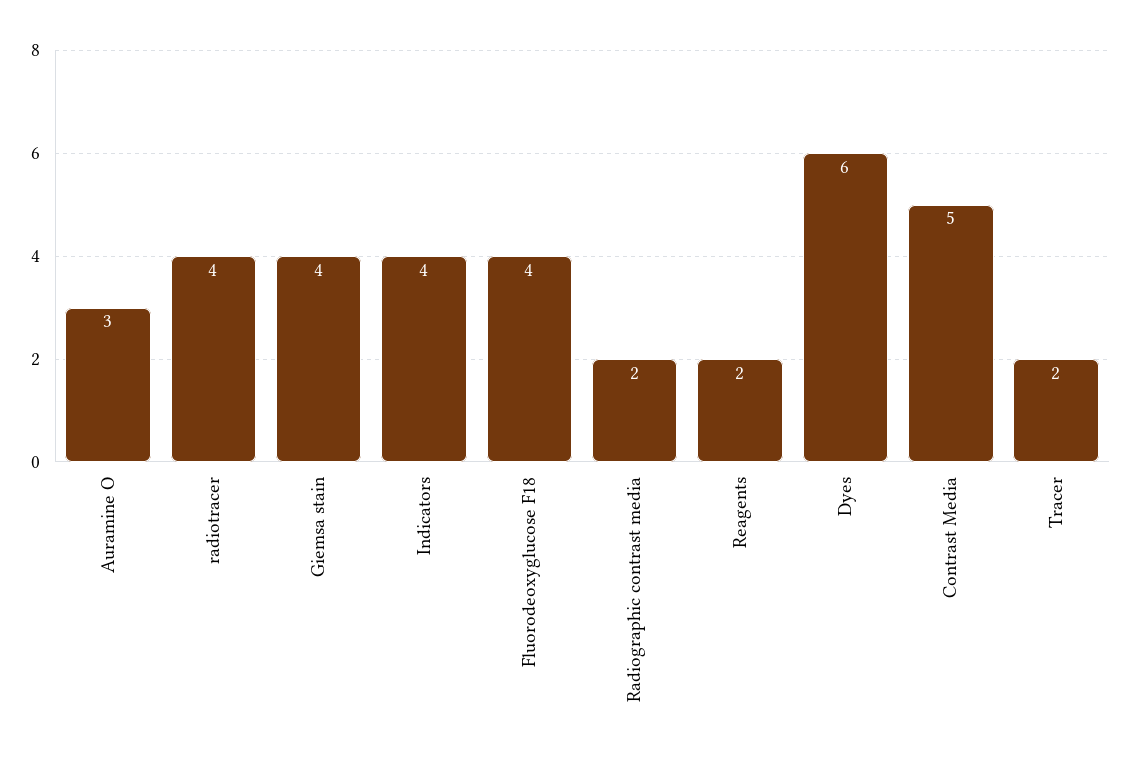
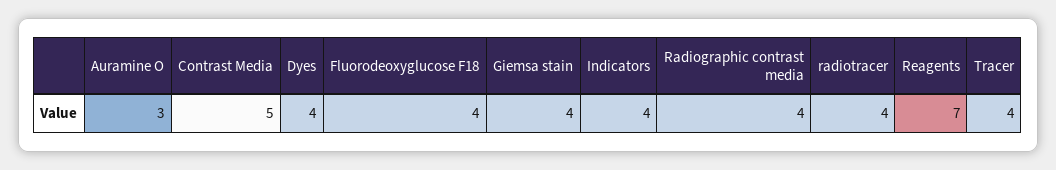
  {
    "Auramine O": 3,
    "radiotracer": 4,
    "Giemsa stain": 4,
    "Indicators": 4,
    "Fluorodeoxyglucose F18": 4,
-   "Radiographic contrast media": 2,
+   "Radiographic contrast media": 4,
-   "Reagents": 2,
+   "Reagents": 7,
-   "Dyes": 6,
+   "Dyes": 4,
    "Contrast Media": 5,
-   "Tracer": 2
+   "Tracer": 4
  }

